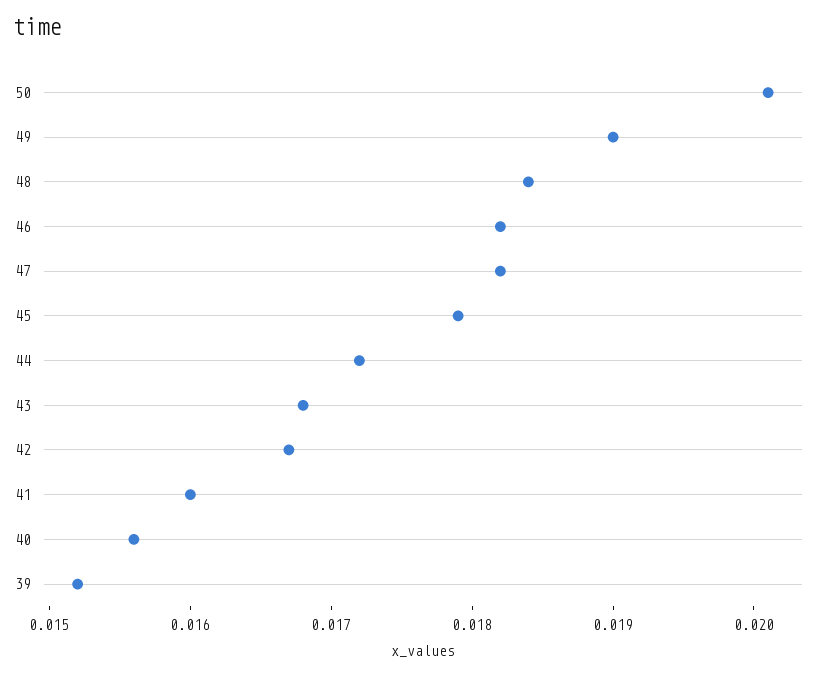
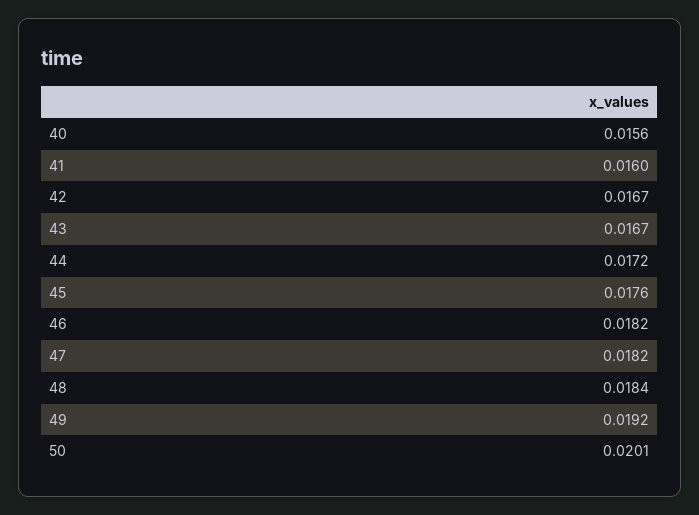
  {
    "50": 0.0201,
-   "49": 0.019,
+   "49": 0.0192,
    "48": 0.0184,
    "46": 0.0182,
    "47": 0.0182,
-   "45": 0.0179,
+   "45": 0.0176,
    "44": 0.0172,
-   "43": 0.0168,
+   "43": 0.0167,
    "42": 0.0167,
    "41": 0.016,
-   "40": 0.0156,
+   "40": 0.0156
-   "39": 0.0152
  }

